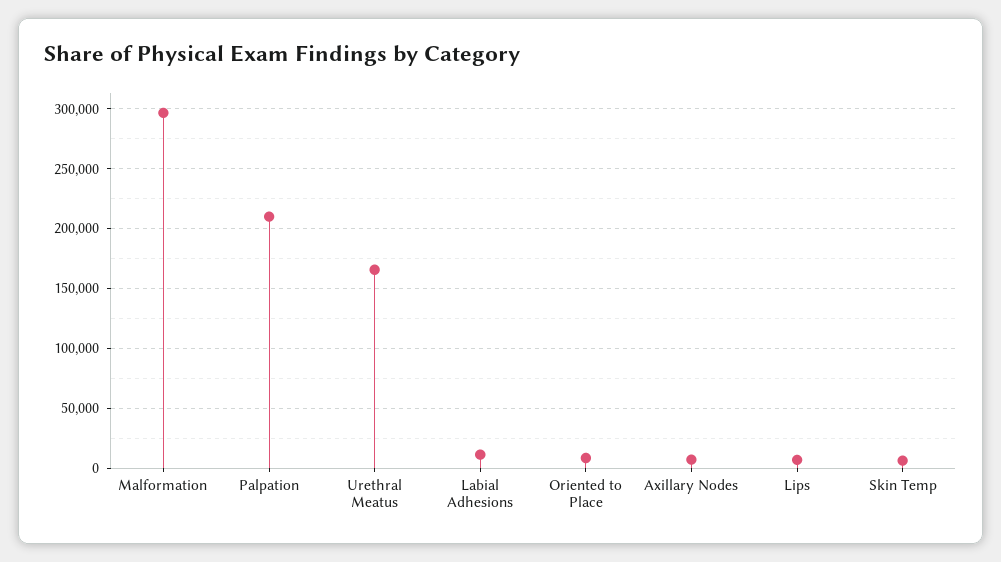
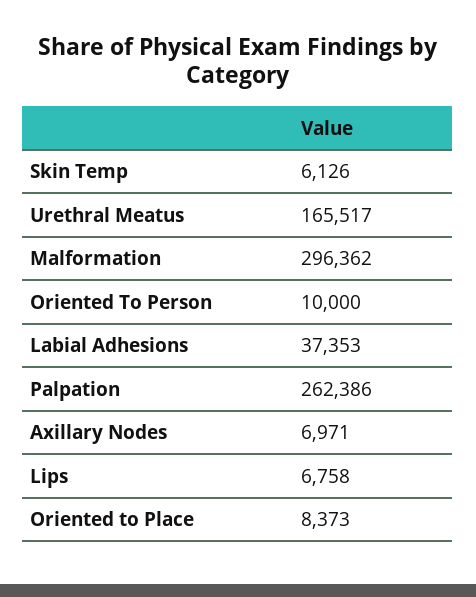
  {
    "Malformation": 296362,
-   "Palpation": 210000,
+   "Palpation": 262386,
    "Urethral Meatus": 165517,
-   "Labial Adhesions": 10000,
+   "Labial Adhesions": 37353,
    "Oriented to Place": 8373,
    "Axillary Nodes": 6971,
    "Lips": 6758,
-   "Skin Temp": 6126
+   "Skin Temp": 6126,
+   "Oriented To Person": 10000
  }

